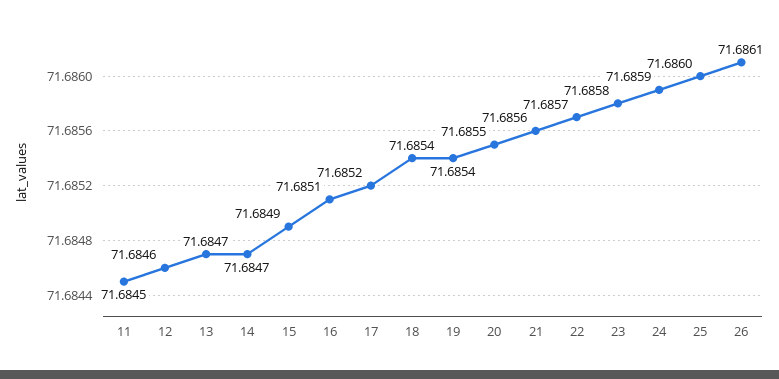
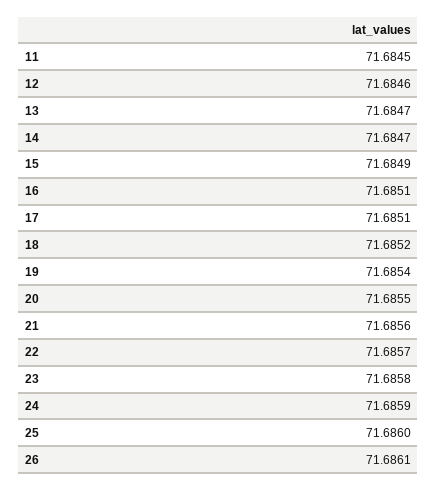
  {
    "11": 71.6845,
    "12": 71.6846,
    "13": 71.6847,
    "14": 71.6847,
    "15": 71.6849,
    "16": 71.6851,
-   "17": 71.6852,
+   "17": 71.6851,
-   "18": 71.6854,
+   "18": 71.6852,
    "19": 71.6854,
    "20": 71.6855,
    "21": 71.6856,
    "22": 71.6857,
    "23": 71.6858,
    "24": 71.6859,
    "25": 71.686,
    "26": 71.6861
  }

